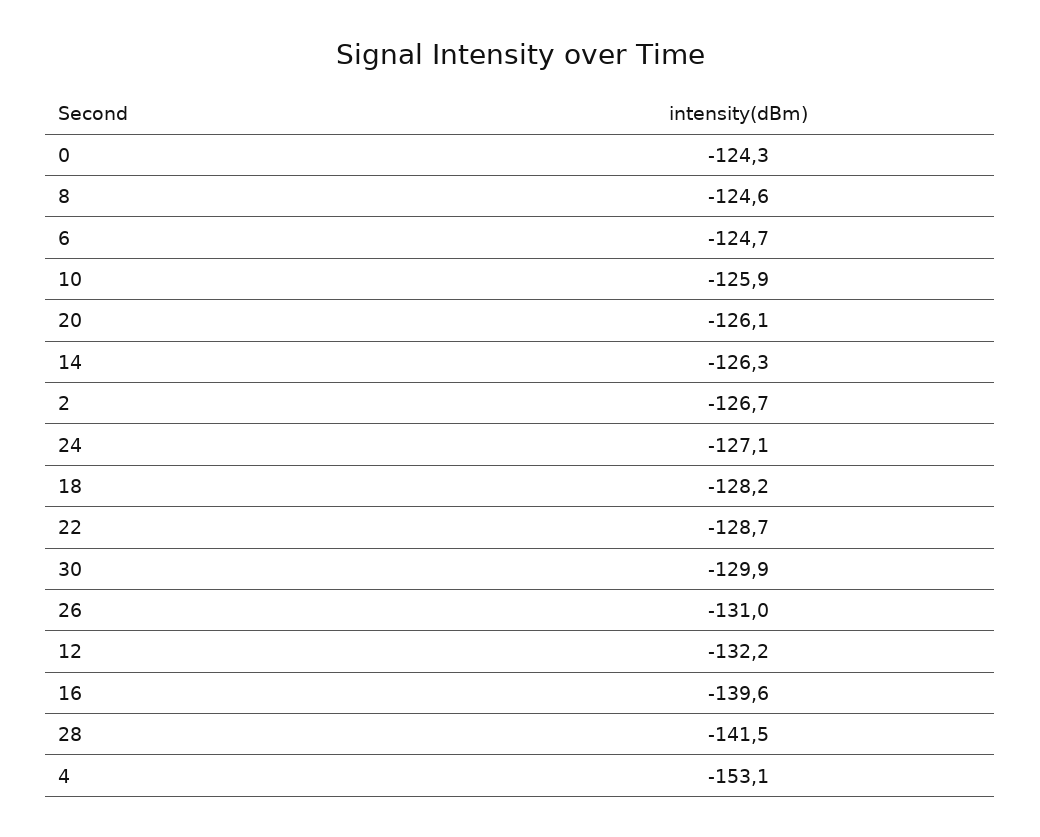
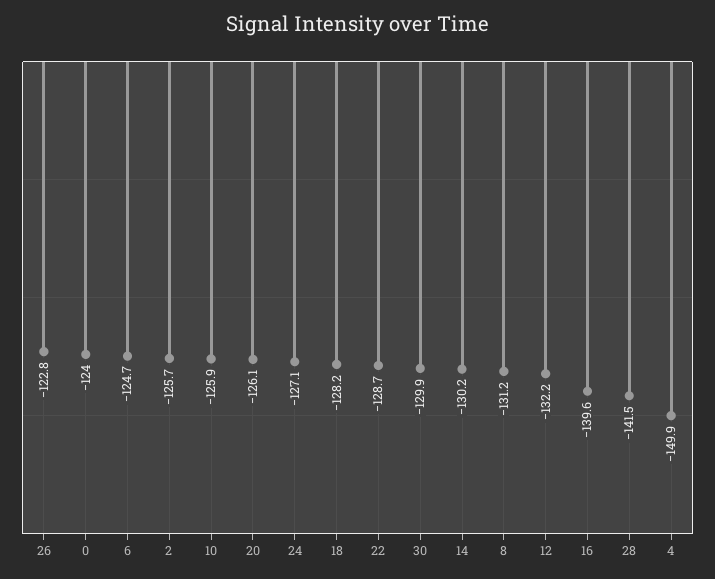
  {
-   "0": -124.3,
+   "0": -124,
-   "8": -124.6,
+   "8": -131.2,
    "6": -124.7,
    "10": -125.9,
    "20": -126.1,
-   "14": -126.3,
+   "14": -130.2,
-   "2": -126.7,
+   "2": -125.7,
    "24": -127.1,
    "18": -128.2,
    "22": -128.7,
    "30": -129.9,
-   "26": -131,
+   "26": -122.8,
    "12": -132.2,
    "16": -139.6,
    "28": -141.5,
-   "4": -153.1
+   "4": -149.9
  }

